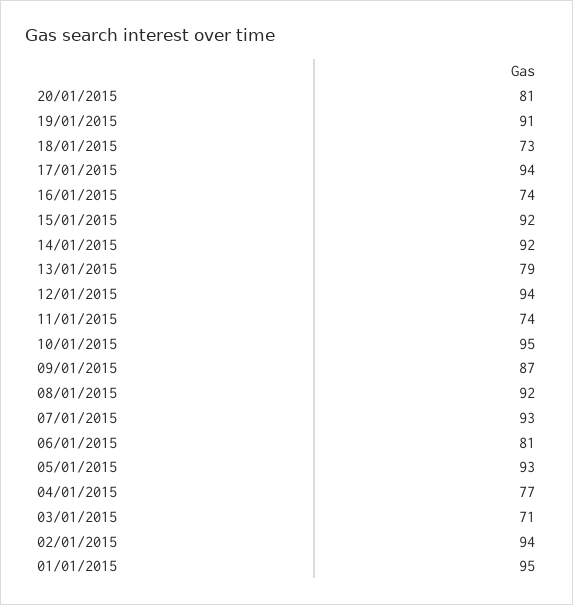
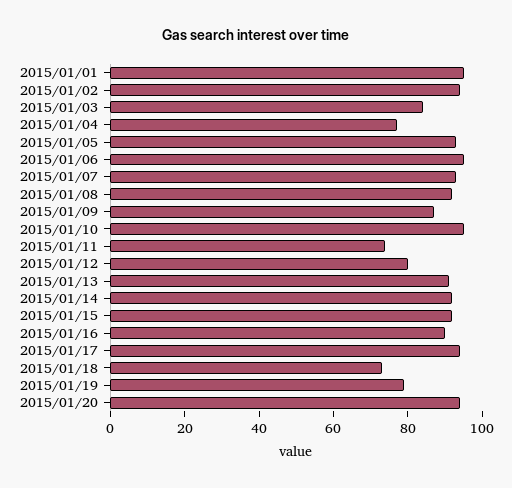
  {
-   "20/01/2015": 81,
+   "20/01/2015": 95,
-   "19/01/2015": 91,
+   "19/01/2015": 80,
    "18/01/2015": 73,
    "17/01/2015": 94,
-   "16/01/2015": 74,
+   "16/01/2015": 90,
    "15/01/2015": 92,
    "14/01/2015": 92,
-   "13/01/2015": 79,
+   "13/01/2015": 90,
-   "12/01/2015": 94,
+   "12/01/2015": 80,
    "11/01/2015": 74,
    "10/01/2015": 95,
    "09/01/2015": 87,
    "08/01/2015": 92,
    "07/01/2015": 93,
-   "06/01/2015": 81,
+   "06/01/2015": 95,
    "05/01/2015": 93,
    "04/01/2015": 77,
-   "03/01/2015": 71,
+   "03/01/2015": 85,
    "02/01/2015": 94,
    "01/01/2015": 95
  }

